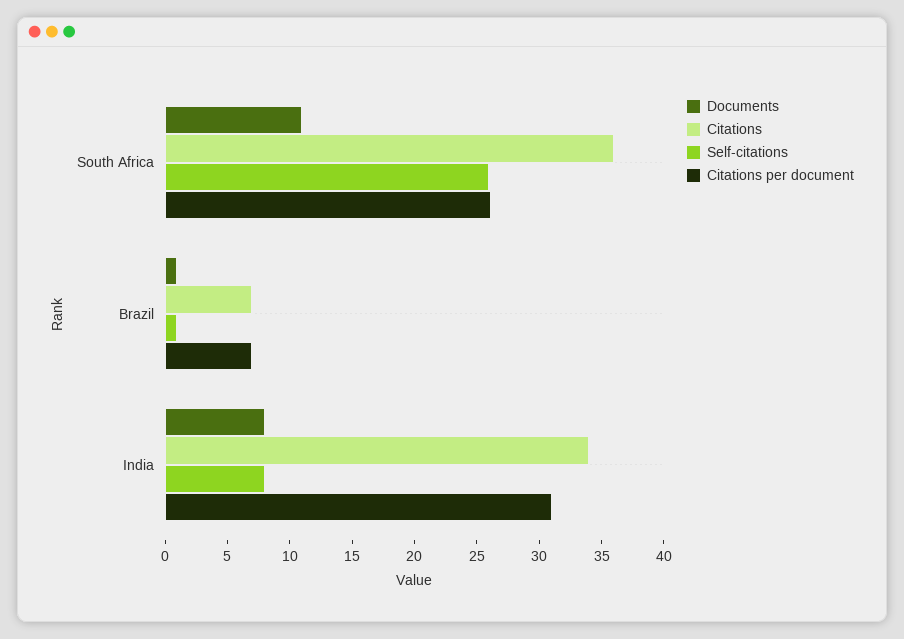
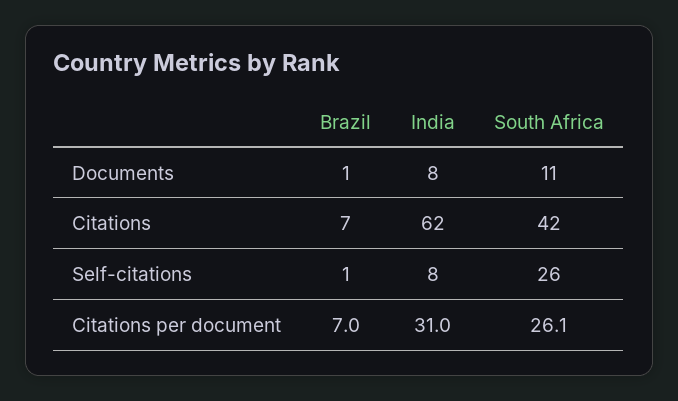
  {
    "Documents": {
      "South Africa": 11,
      "Brazil": 1,
      "India": 8
    },
    "Citations": {
-     "South Africa": 36,
+     "South Africa": 42,
      "Brazil": 7,
-     "India": 34
+     "India": 62
    },
    "Self-citations": {
      "South Africa": 26,
      "Brazil": 1,
      "India": 8
    },
    "Citations per document": {
      "South Africa": 26.1,
      "Brazil": 7,
      "India": 31
    }
  }

